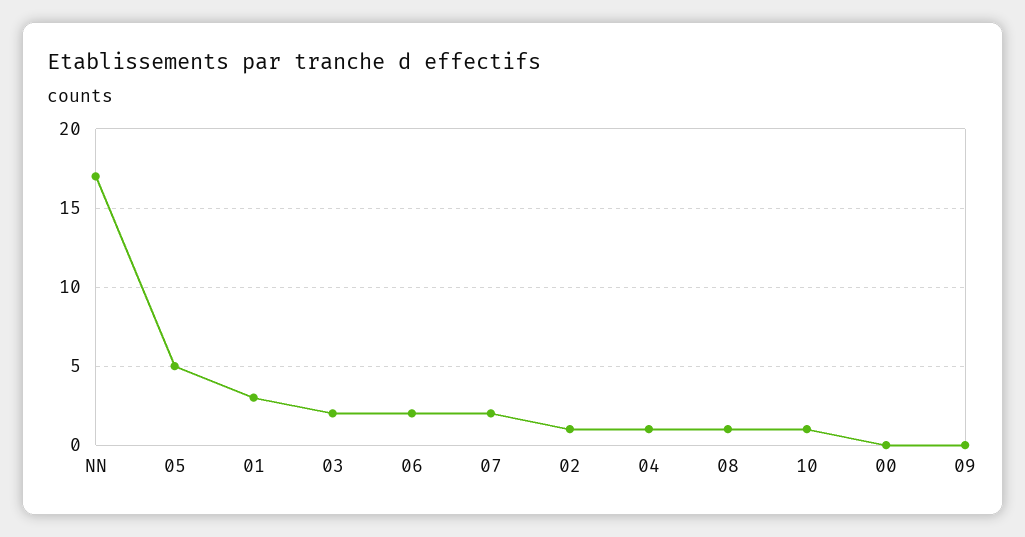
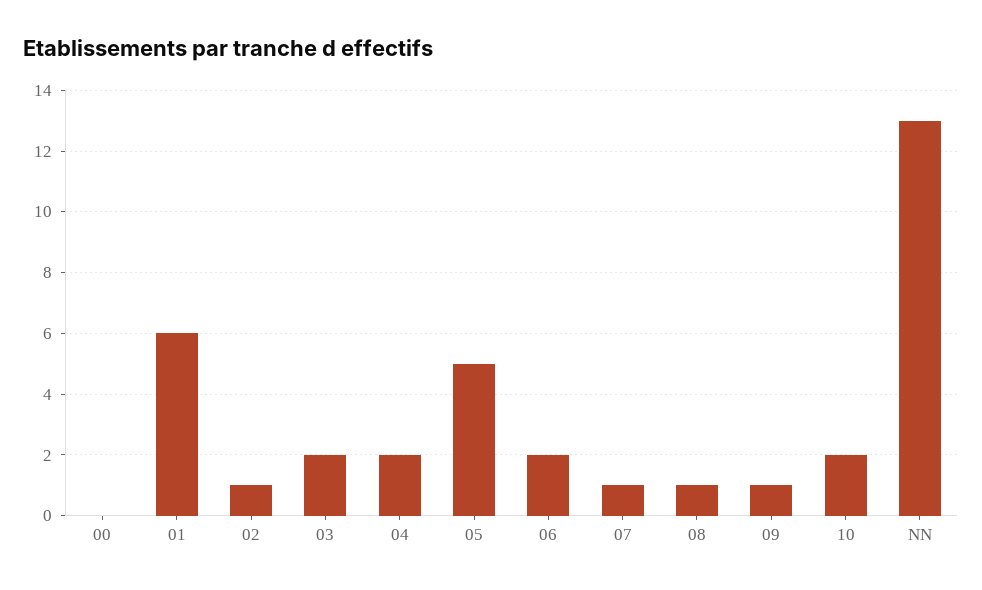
  {
-   "NN": 17,
+   "NN": 13,
    "05": 5,
-   "01": 3,
+   "01": 6,
    "03": 2,
    "06": 2,
-   "07": 2,
+   "07": 1,
    "02": 1,
-   "04": 1,
+   "04": 2,
    "08": 1,
-   "10": 1,
+   "10": 2,
    "00": 0,
-   "09": 0
+   "09": 1
  }

